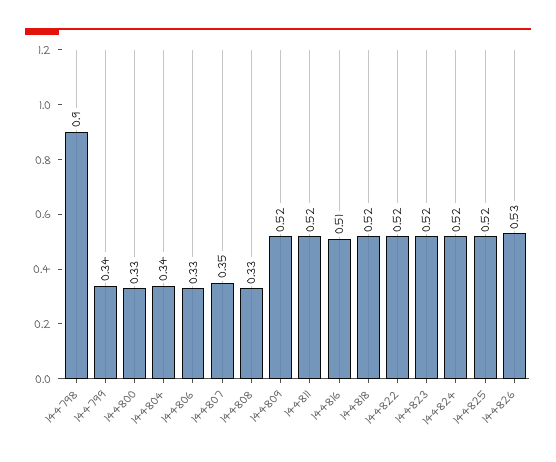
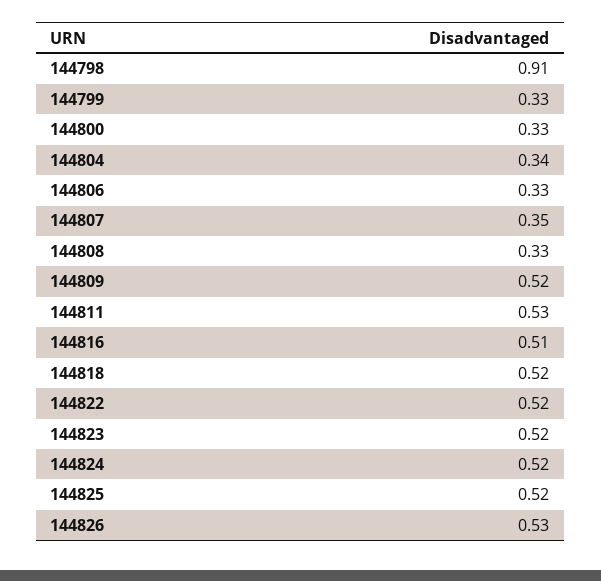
  {
-   "144798": 0.9,
+   "144798": 0.91,
-   "144799": 0.34,
+   "144799": 0.33,
    "144800": 0.33,
    "144804": 0.34,
    "144806": 0.33,
    "144807": 0.35,
    "144808": 0.33,
    "144809": 0.52,
-   "144811": 0.52,
+   "144811": 0.53,
    "144816": 0.51,
    "144818": 0.52,
    "144822": 0.52,
    "144823": 0.52,
    "144824": 0.52,
    "144825": 0.52,
    "144826": 0.53
  }

